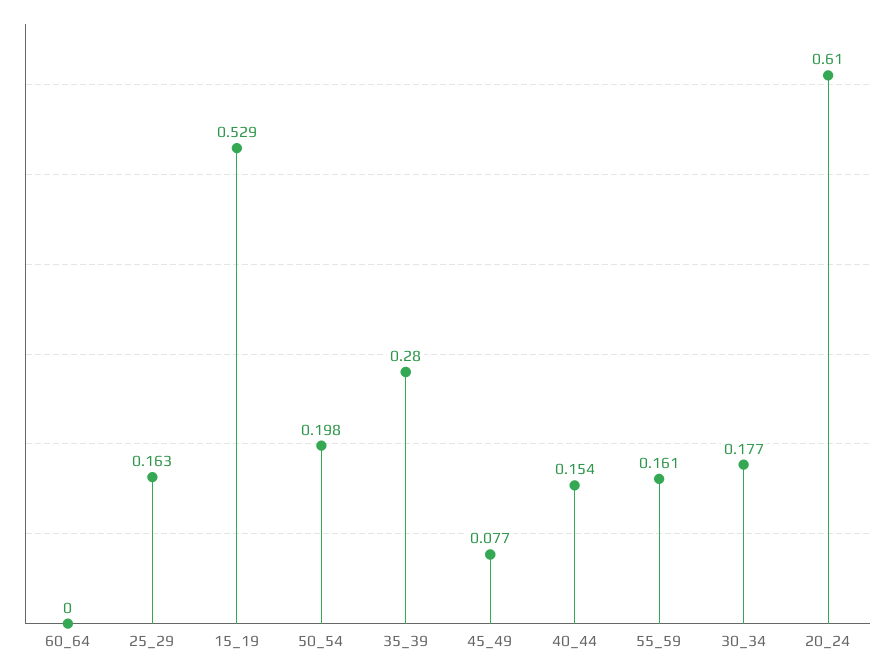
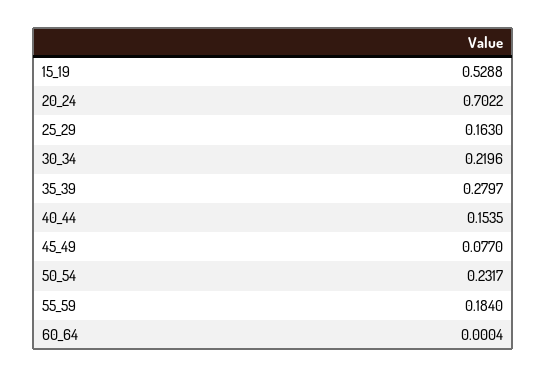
  {
    "60_64": 0.0004,
    "25_29": 0.163,
    "15_19": 0.5288,
-   "50_54": 0.198,
+   "50_54": 0.2317,
    "35_39": 0.2797,
    "45_49": 0.077,
    "40_44": 0.1535,
-   "55_59": 0.161,
+   "55_59": 0.184,
-   "30_34": 0.177,
+   "30_34": 0.2196,
-   "20_24": 0.61
+   "20_24": 0.7022
  }

